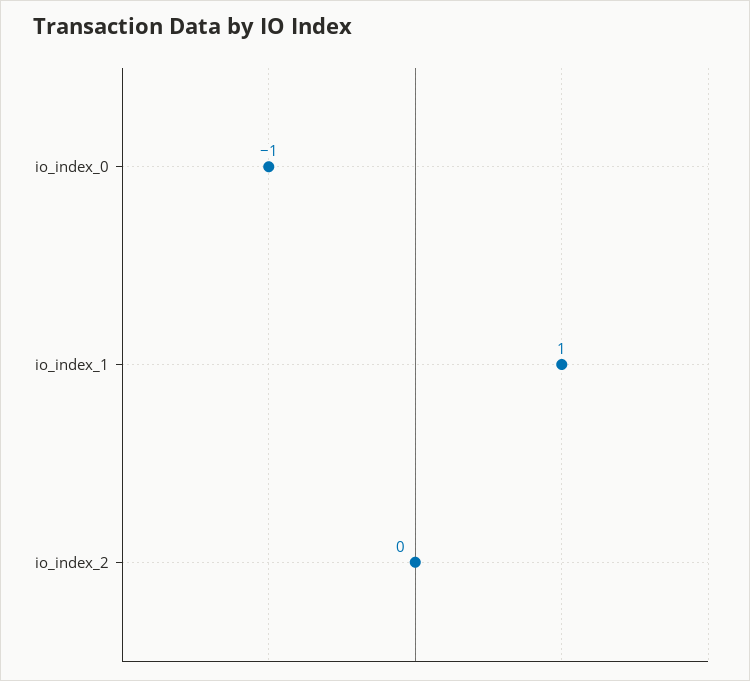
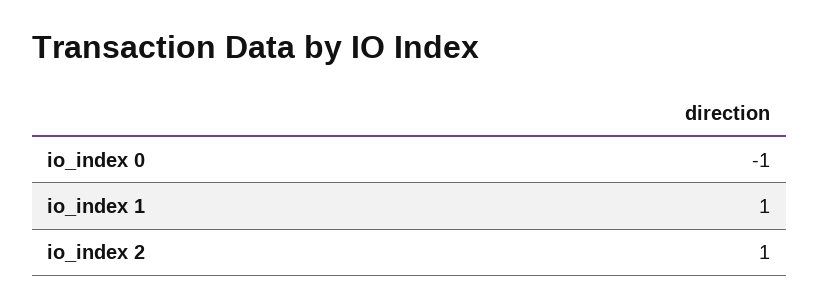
  {
    "io_index_0": -1,
    "io_index_1": 1,
-   "io_index_2": 0
+   "io_index_2": 1
  }

